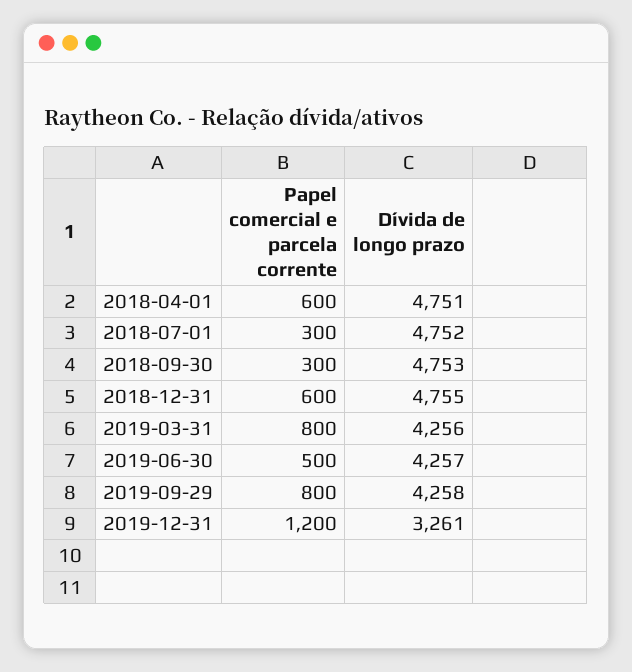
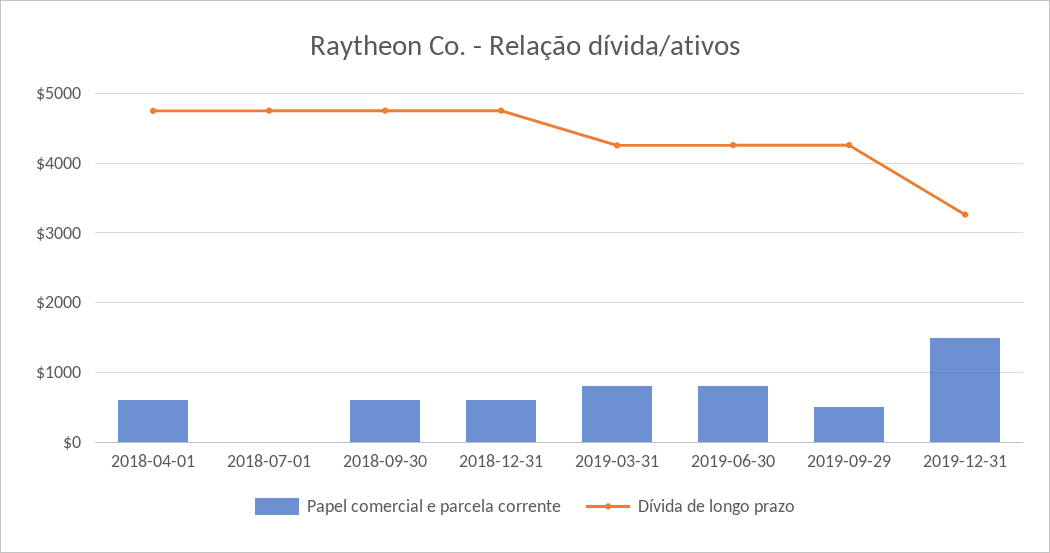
  {
    "Papel comercial e parcela corrente": {
      "2018-04-01": 600,
-     "2018-07-01": 300,
+     "2018-07-01": 0,
-     "2018-09-30": 300,
+     "2018-09-30": 600,
      "2018-12-31": 600,
      "2019-03-31": 800,
-     "2019-06-30": 500,
+     "2019-06-30": 800,
-     "2019-09-29": 800,
+     "2019-09-29": 500,
-     "2019-12-31": 1200
+     "2019-12-31": 1500
    },
    "Dívida de longo prazo": {
      "2018-04-01": 4751,
      "2018-07-01": 4752,
      "2018-09-30": 4753,
      "2018-12-31": 4755,
      "2019-03-31": 4256,
      "2019-06-30": 4257,
      "2019-09-29": 4258,
      "2019-12-31": 3261
    }
  }

